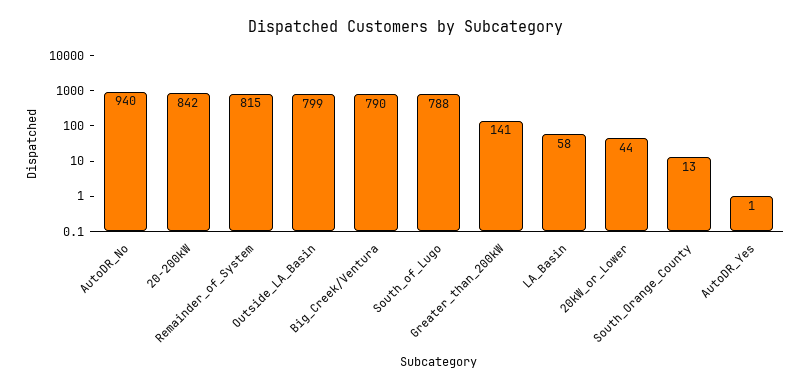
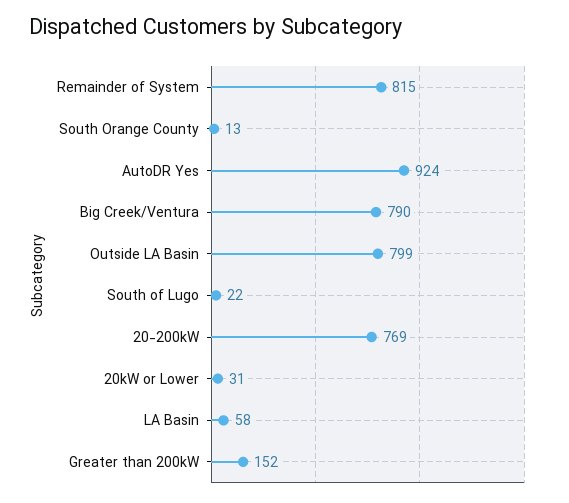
  {
-   "AutoDR_No": 940,
-   "20-200kW": 842,
+   "20-200kW": 769,
    "Remainder_of_System": 815,
    "Outside_LA_Basin": 799,
    "Big_Creek/Ventura": 790,
-   "South_of_Lugo": 788,
+   "South_of_Lugo": 22,
-   "Greater_than_200kW": 141,
+   "Greater_than_200kW": 152,
    "LA_Basin": 58,
-   "20kW_or_Lower": 44,
+   "20kW_or_Lower": 31,
    "South_Orange_County": 13,
-   "AutoDR_Yes": 1
+   "AutoDR_Yes": 924
  }

